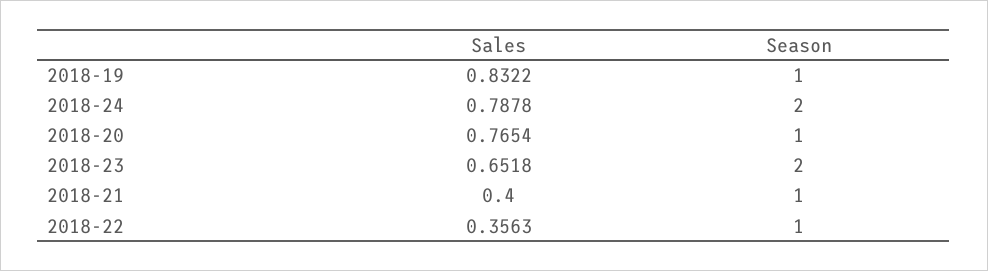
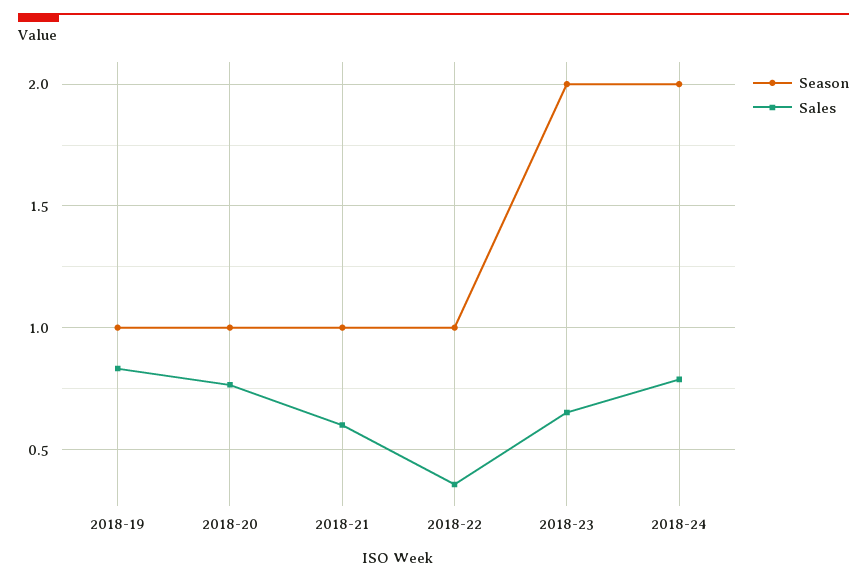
  {
    "Sales": {
      "2018-19": 0.8322,
      "2018-24": 0.7878,
      "2018-20": 0.7654,
      "2018-23": 0.6518,
-     "2018-21": 0.4,
+     "2018-21": 0.6,
      "2018-22": 0.3563
    },
    "Season": {
      "2018-19": 1,
      "2018-24": 2,
      "2018-20": 1,
      "2018-23": 2,
      "2018-21": 1,
      "2018-22": 1
    }
  }

